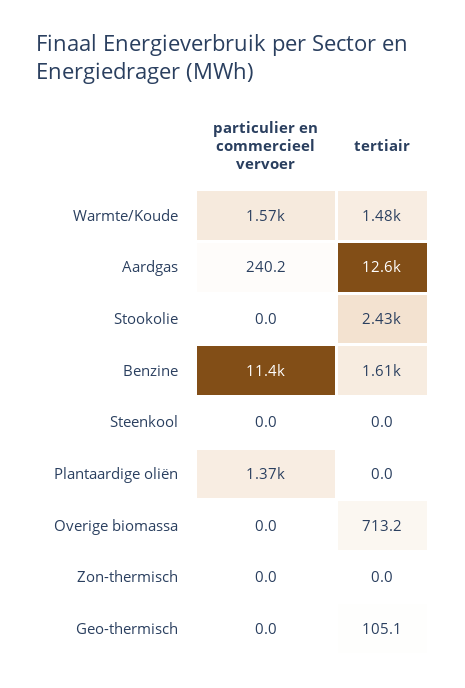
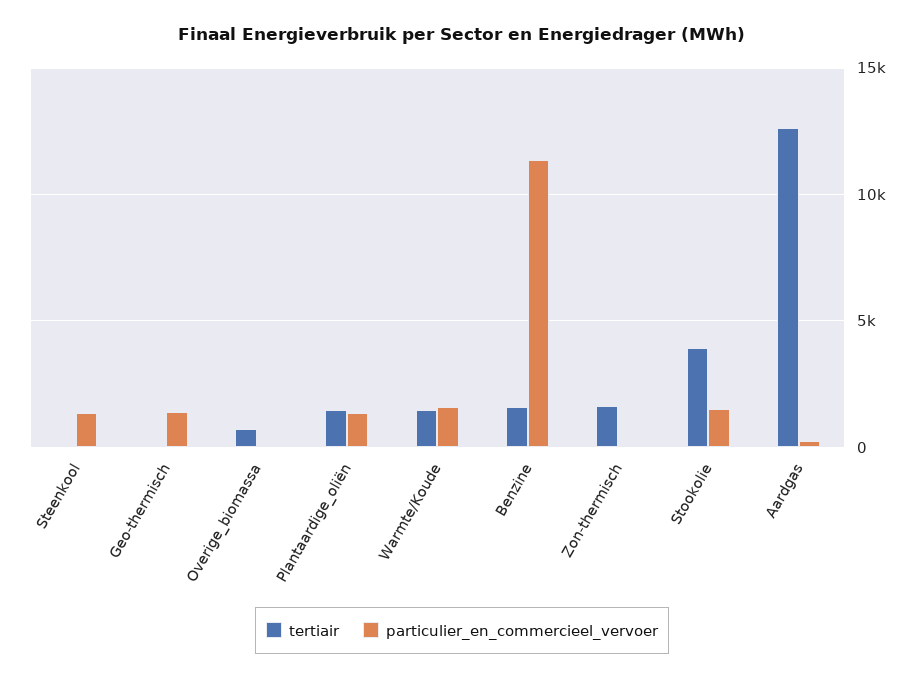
  {
    "particulier en commercieel vervoer": {
      "Warmte/Koude": 1570,
      "Aardgas": 240.2,
-     "Stookolie": 0,
+     "Stookolie": 1500,
      "Benzine": 11400,
-     "Steenkool": 0,
+     "Steenkool": 1500,
      "Plantaardige oliën": 1370,
      "Overige biomassa": 0,
      "Zon-thermisch": 0,
-     "Geo-thermisch": 0
+     "Geo-thermisch": 1500
    },
    "tertiair": {
      "Warmte/Koude": 1480,
      "Aardgas": 12600,
-     "Stookolie": 2430,
+     "Stookolie": 4000,
      "Benzine": 1610,
      "Steenkool": 0,
-     "Plantaardige oliën": 0,
+     "Plantaardige oliën": 1500,
      "Overige biomassa": 713.2,
-     "Zon-thermisch": 0,
+     "Zon-thermisch": 1500,
      "Geo-thermisch": 105.1
    }
  }

